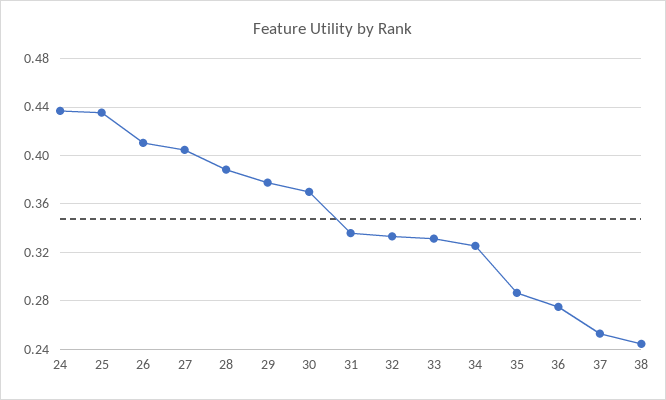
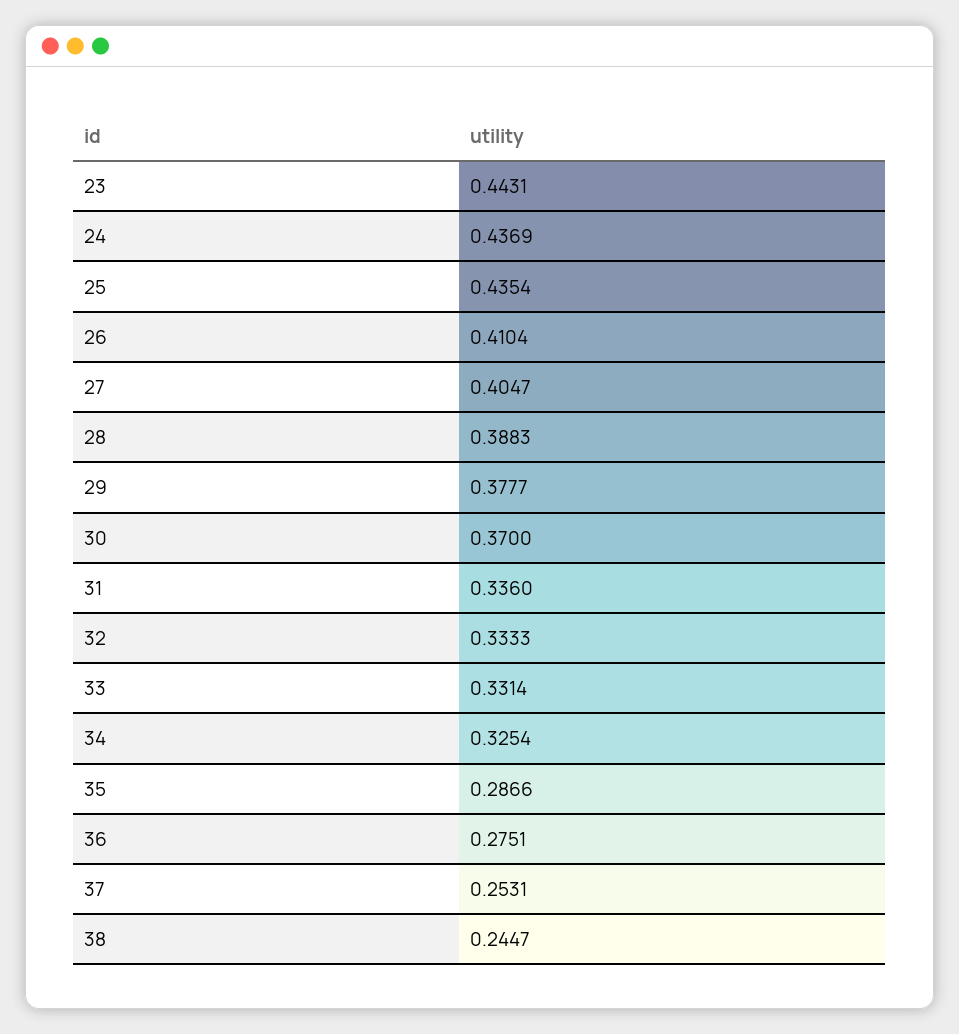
  {
    "24": 0.4369,
    "25": 0.4354,
    "26": 0.4104,
    "27": 0.4047,
    "28": 0.3883,
    "29": 0.3777,
    "30": 0.37,
    "31": 0.336,
    "32": 0.3333,
    "33": 0.3314,
    "34": 0.3254,
    "35": 0.2866,
    "36": 0.2751,
    "37": 0.2531,
-   "38": 0.2447
+   "38": 0.2447,
+   "23": 0.4431
  }

